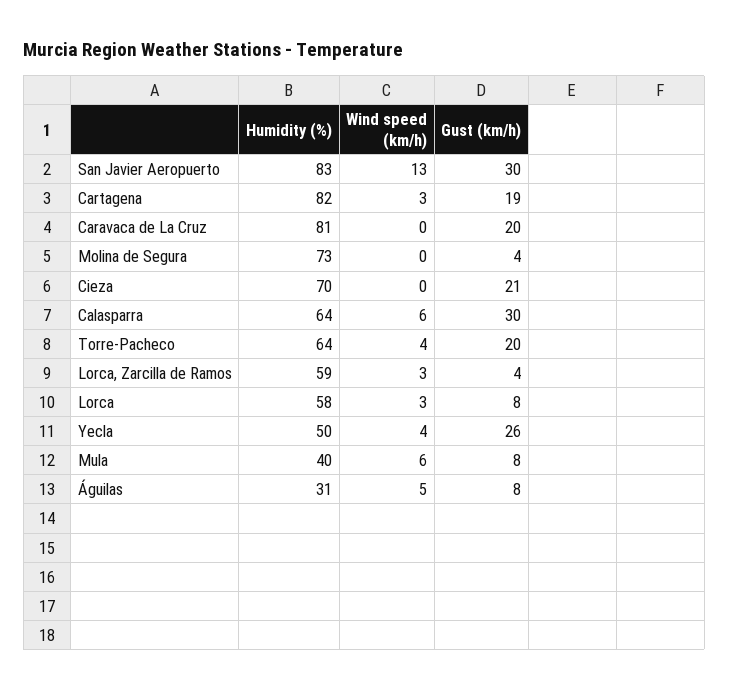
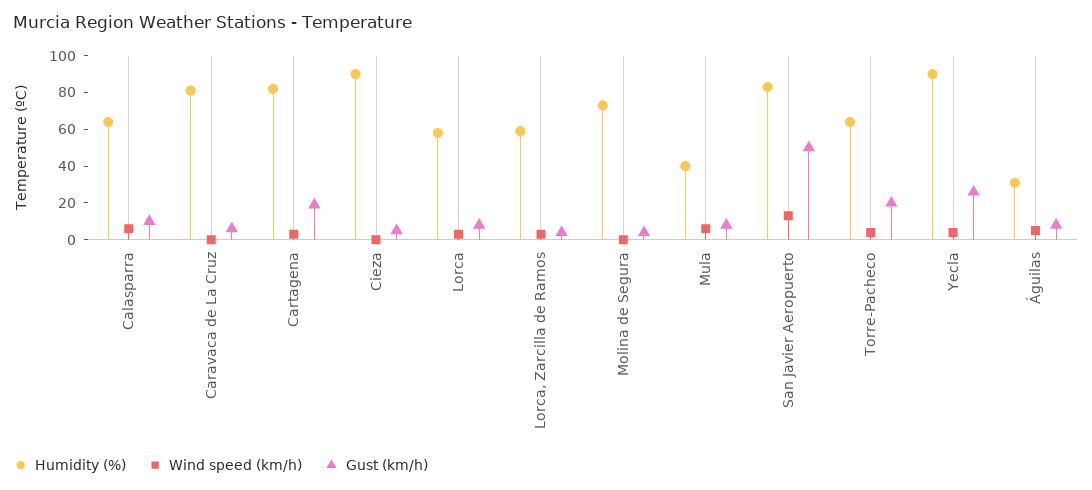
  {
    "Humidity (%)": {
      "San Javier Aeropuerto": 83,
      "Cartagena": 82,
      "Caravaca de La Cruz": 81,
      "Molina de Segura": 73,
-     "Cieza": 70,
+     "Cieza": 90,
      "Calasparra": 64,
      "Torre-Pacheco": 64,
      "Lorca, Zarcilla de Ramos": 59,
      "Lorca": 58,
-     "Yecla": 50,
+     "Yecla": 90,
      "Mula": 40,
      "Águilas": 31
    },
    "Wind speed (km/h)": {
      "San Javier Aeropuerto": 13,
      "Cartagena": 3,
      "Caravaca de La Cruz": 0,
      "Molina de Segura": 0,
      "Cieza": 0,
      "Calasparra": 6,
      "Torre-Pacheco": 4,
      "Lorca, Zarcilla de Ramos": 3,
      "Lorca": 3,
      "Yecla": 4,
      "Mula": 6,
      "Águilas": 5
    },
    "Gust (km/h)": {
-     "San Javier Aeropuerto": 30,
+     "San Javier Aeropuerto": 50,
      "Cartagena": 19,
-     "Caravaca de La Cruz": 20,
+     "Caravaca de La Cruz": 5,
      "Molina de Segura": 4,
-     "Cieza": 21,
+     "Cieza": 5,
-     "Calasparra": 30,
+     "Calasparra": 10,
      "Torre-Pacheco": 20,
      "Lorca, Zarcilla de Ramos": 4,
      "Lorca": 8,
      "Yecla": 26,
      "Mula": 8,
      "Águilas": 8
    }
  }

